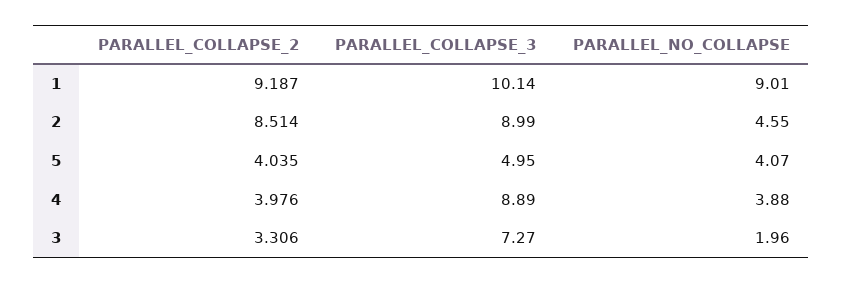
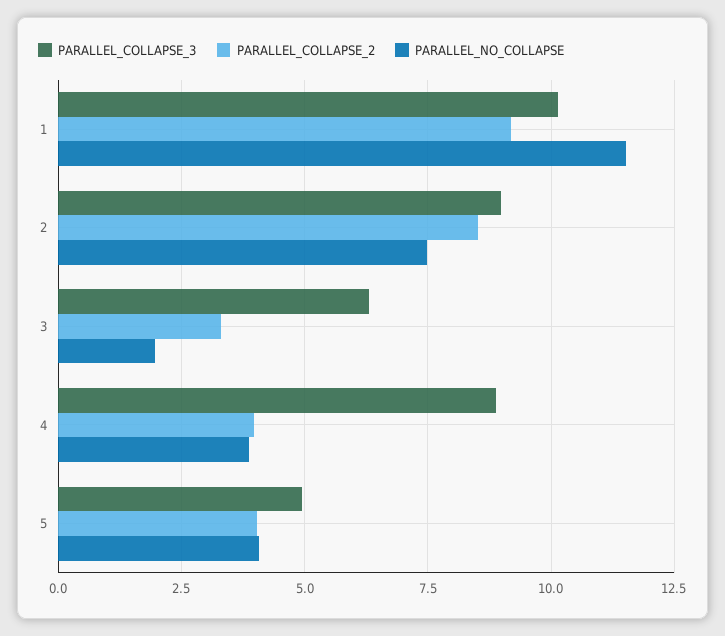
  {
    "PARALLEL_COLLAPSE_2": {
      "1": 9.187,
      "2": 8.514,
      "5": 4.035,
      "4": 3.976,
      "3": 3.306
    },
    "PARALLEL_COLLAPSE_3": {
      "1": 10.14,
      "2": 8.99,
      "5": 4.95,
      "4": 8.89,
-     "3": 7.27
+     "3": 6.25
    },
    "PARALLEL_NO_COLLAPSE": {
-     "1": 9.01,
+     "1": 11.5,
-     "2": 4.55,
+     "2": 7.5,
      "5": 4.07,
      "4": 3.88,
      "3": 1.96
    }
  }

